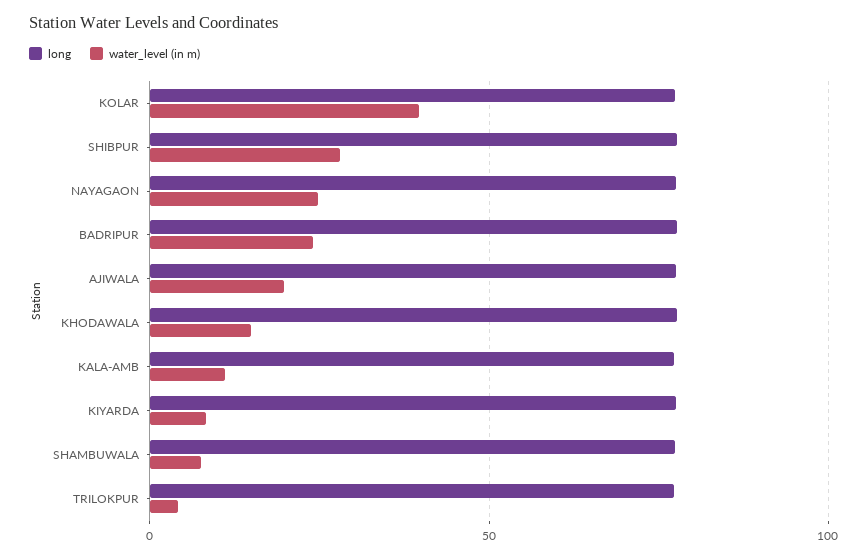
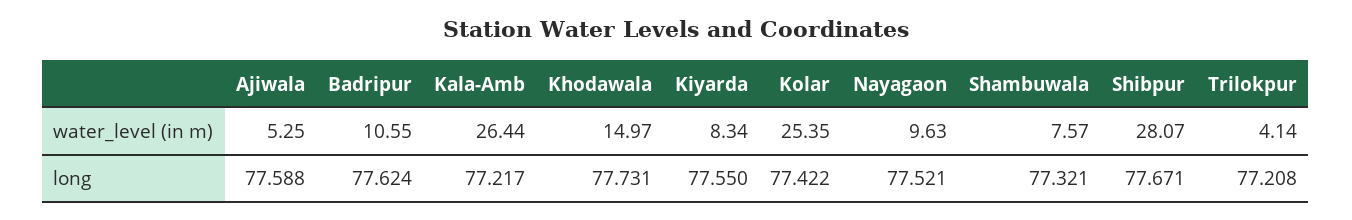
  {
    "long": {
      "KOLAR": 77.422,
      "SHIBPUR": 77.671,
      "NAYAGAON": 77.521,
      "BADRIPUR": 77.624,
      "AJIWALA": 77.588,
      "KHODAWALA": 77.731,
      "KALA-AMB": 77.217,
      "KIYARDA": 77.55,
      "SHAMBUWALA": 77.321,
      "TRILOKPUR": 77.208
    },
    "water_level (in m)": {
-     "KOLAR": 40,
+     "KOLAR": 25.35,
      "SHIBPUR": 28.07,
-     "NAYAGAON": 25,
+     "NAYAGAON": 9.63,
-     "BADRIPUR": 25,
+     "BADRIPUR": 10.55,
-     "AJIWALA": 20,
+     "AJIWALA": 5.25,
      "KHODAWALA": 14.97,
-     "KALA-AMB": 10,
+     "KALA-AMB": 26.44,
      "KIYARDA": 8.34,
      "SHAMBUWALA": 7.57,
      "TRILOKPUR": 4.14
    }
  }

